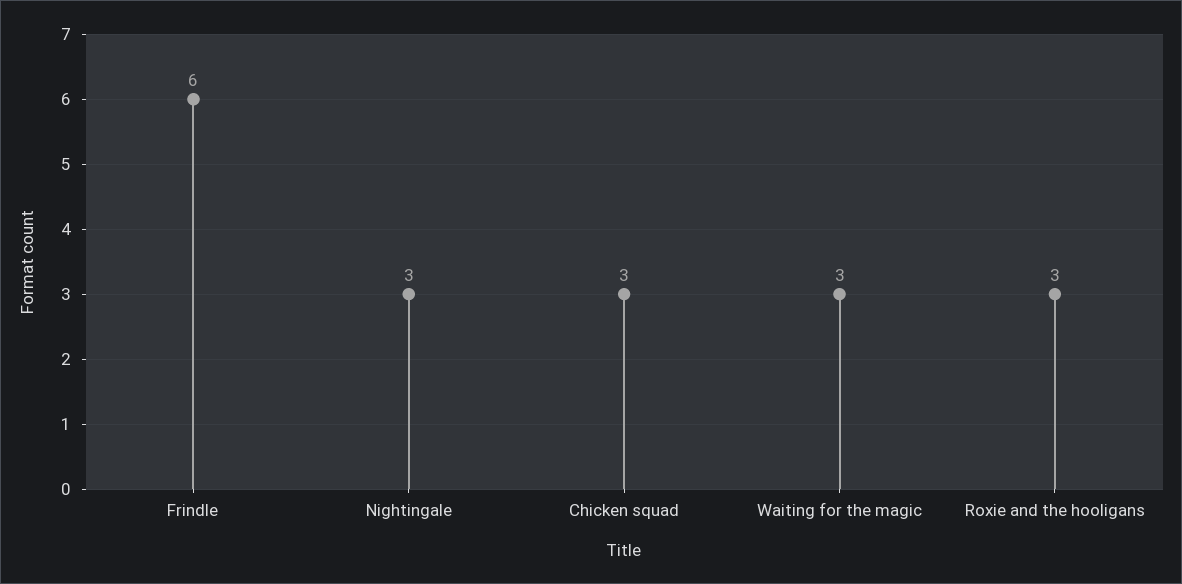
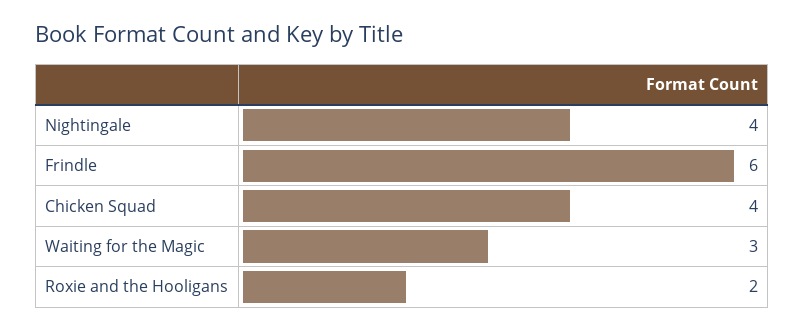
  {
    "Frindle": 6,
-   "Nightingale": 3,
+   "Nightingale": 4,
-   "Chicken squad": 3,
+   "Chicken squad": 4,
    "Waiting for the magic": 3,
-   "Roxie and the hooligans": 3
+   "Roxie and the hooligans": 2
  }

